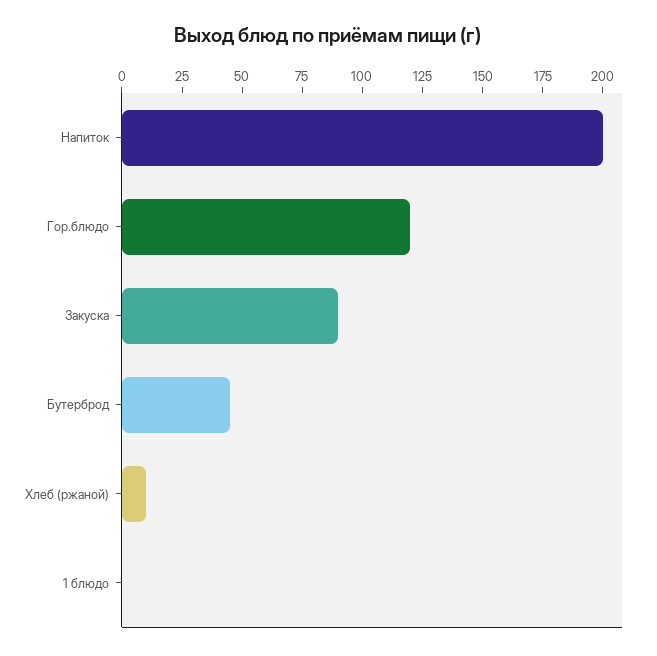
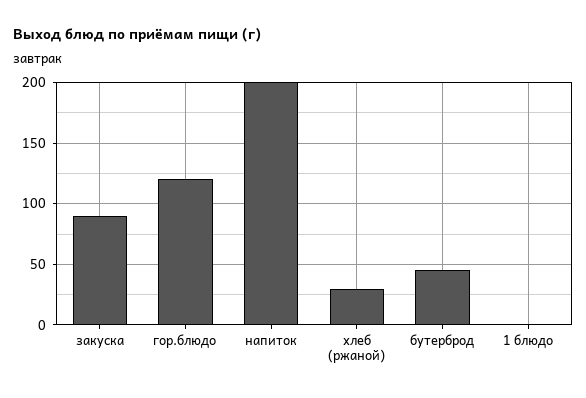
  {
    "Напиток": 200,
    "Гор.блюдо": 120,
    "Закуска": 90,
    "Бутерброд": 45,
-   "Хлеб (ржаной)": 10,
+   "Хлеб (ржаной)": 30,
    "1 блюдо": 0
  }

